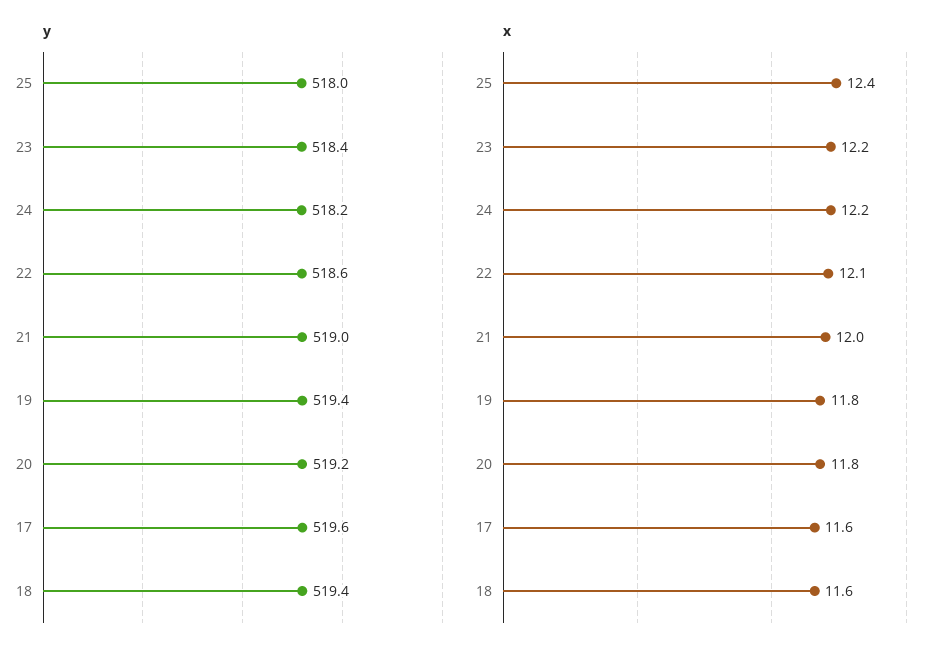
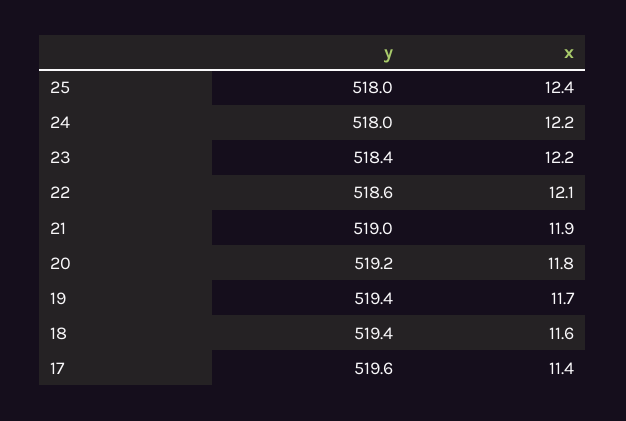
  {
    "y": {
      "25": 518,
      "23": 518.4,
-     "24": 518.2,
+     "24": 518,
      "22": 518.6,
      "21": 519,
      "19": 519.4,
      "20": 519.2,
      "17": 519.6,
      "18": 519.4
    },
    "x": {
      "25": 12.4,
      "23": 12.2,
      "24": 12.2,
      "22": 12.1,
-     "21": 12,
+     "21": 11.9,
-     "19": 11.8,
+     "19": 11.7,
      "20": 11.8,
-     "17": 11.6,
+     "17": 11.4,
      "18": 11.6
    }
  }

